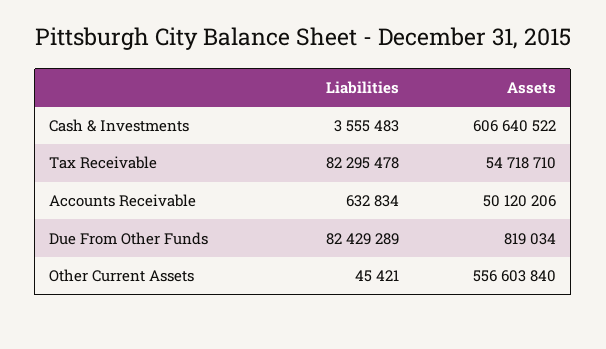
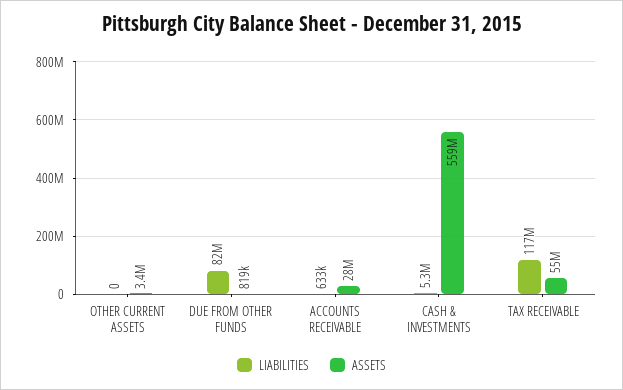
  {
    "Liabilities": {
-     "Cash & Investments": 3555483,
+     "Cash & Investments": 5300000,
-     "Tax Receivable": 82295478,
+     "Tax Receivable": 117000000,
      "Accounts Receivable": 632834,
      "Due From Other Funds": 82429289,
-     "Other Current Assets": 45421
+     "Other Current Assets": 0
    },
    "Assets": {
-     "Cash & Investments": 606640522,
+     "Cash & Investments": 559000000,
      "Tax Receivable": 54718710,
-     "Accounts Receivable": 50120206,
+     "Accounts Receivable": 28000000,
      "Due From Other Funds": 819034,
-     "Other Current Assets": 556603840
+     "Other Current Assets": 3400000
    }
  }

